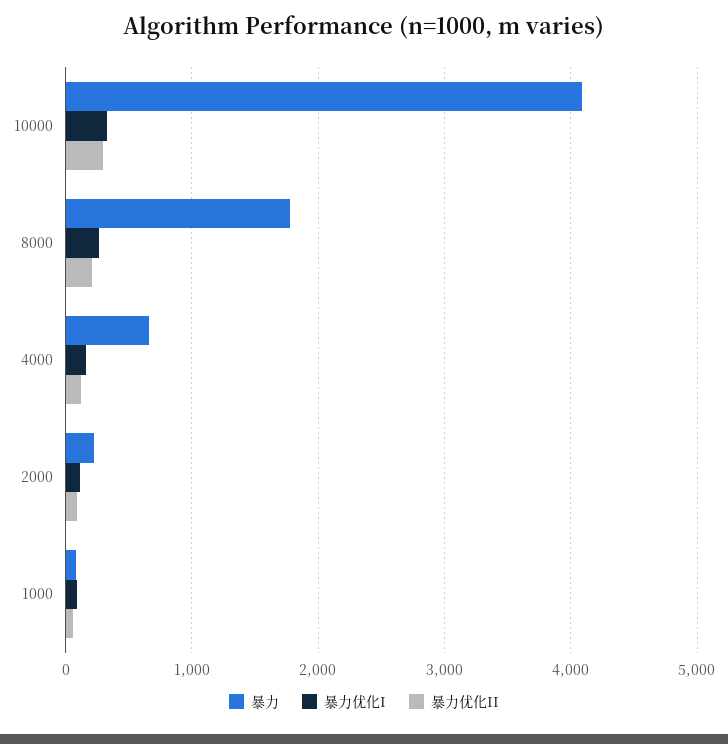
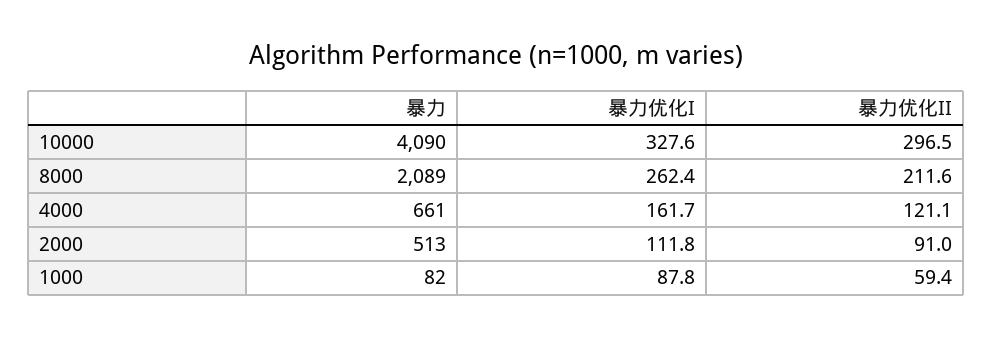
  {
    "暴力": {
      "10000": 4090,
-     "8000": 1800,
+     "8000": 2089,
      "4000": 661,
-     "2000": 200,
+     "2000": 513,
      "1000": 82
    },
    "暴力优化I": {
      "10000": 327.6,
      "8000": 262.4,
      "4000": 161.7,
      "2000": 111.8,
      "1000": 87.8
    },
    "暴力优化II": {
      "10000": 296.5,
      "8000": 211.6,
      "4000": 121.1,
      "2000": 91,
      "1000": 59.4
    }
  }

